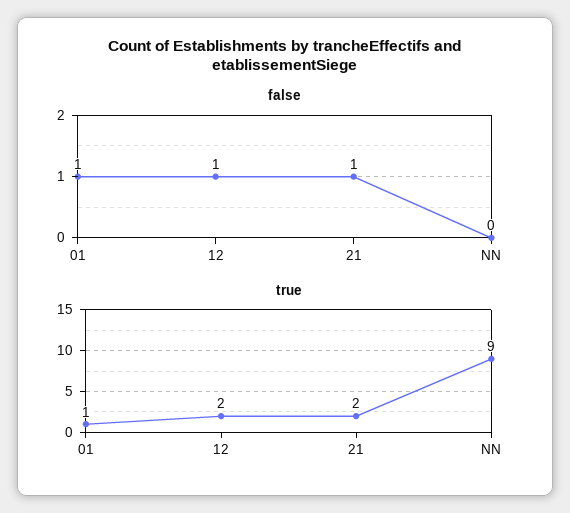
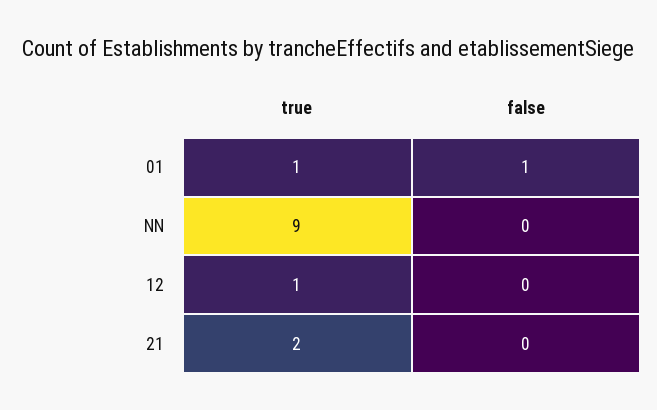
  {
    "false": {
      "01": 1,
-     "12": 1,
+     "12": 0,
-     "21": 1,
+     "21": 0,
      "NN": 0
    },
    "true": {
      "01": 1,
-     "12": 2,
+     "12": 1,
      "21": 2,
      "NN": 9
    }
  }

